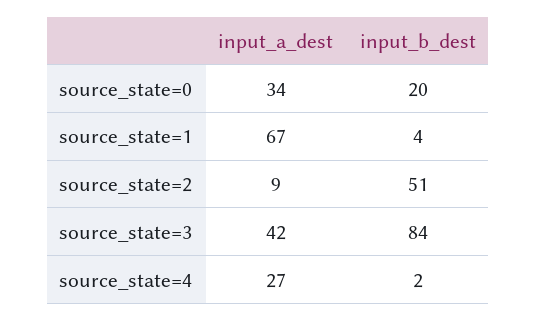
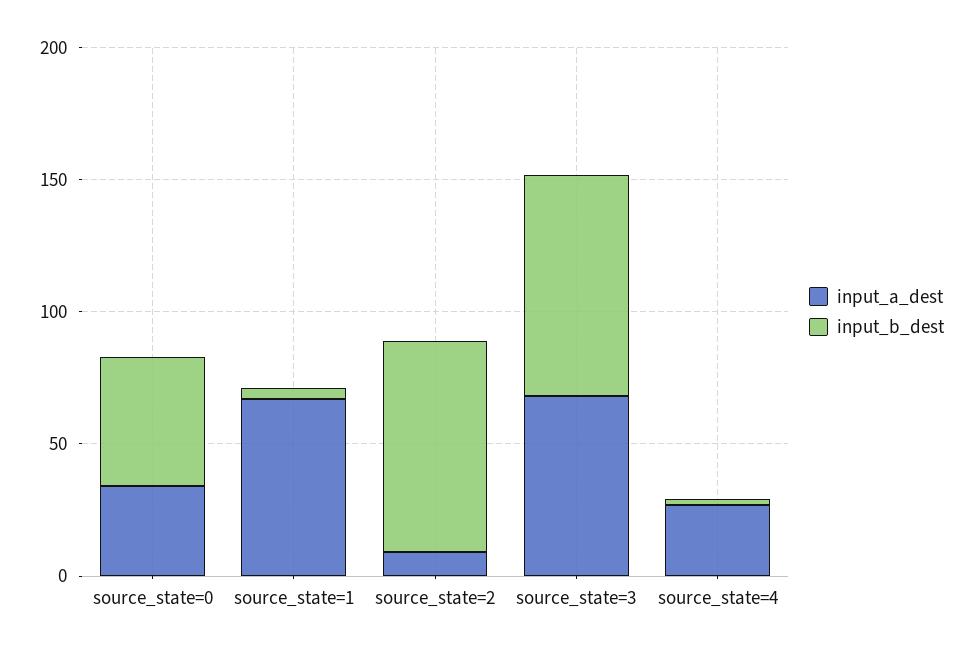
  {
    "input_a_dest": {
      "source_state=0": 34,
      "source_state=1": 67,
      "source_state=2": 9,
-     "source_state=3": 42,
+     "source_state=3": 70,
      "source_state=4": 27
    },
    "input_b_dest": {
-     "source_state=0": 20,
+     "source_state=0": 50,
      "source_state=1": 4,
-     "source_state=2": 51,
+     "source_state=2": 80,
      "source_state=3": 84,
      "source_state=4": 2
    }
  }

